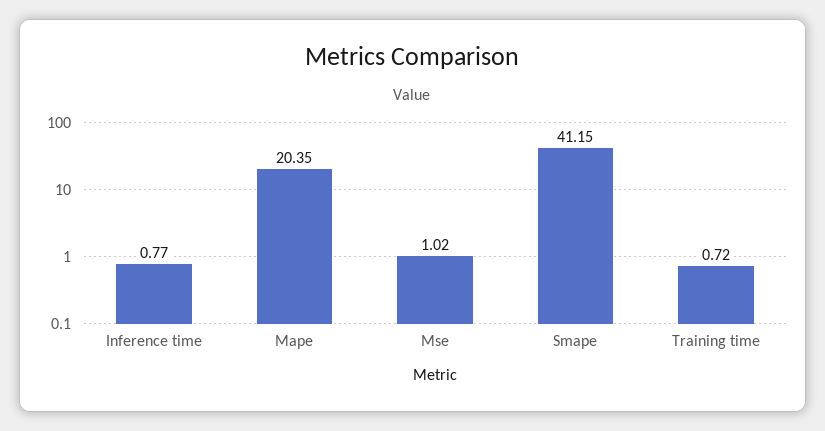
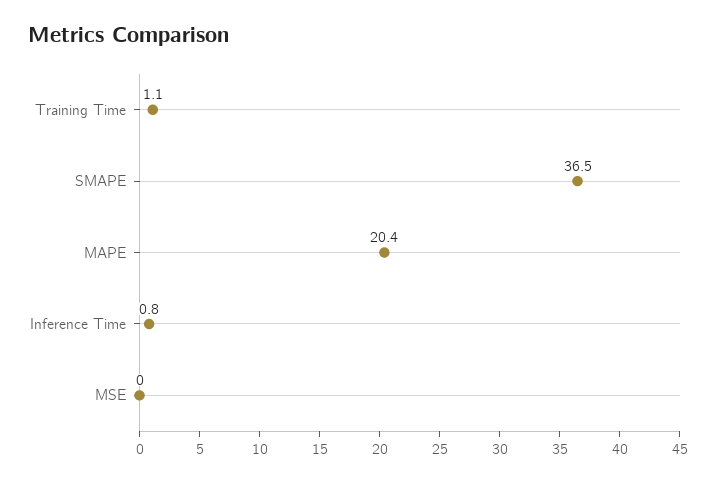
  {
    "Inference time": 0.77,
    "Mape": 20.35,
-   "Mse": 1.02,
+   "Mse": 0,
-   "Smape": 41.15,
+   "Smape": 36.5,
-   "Training time": 0.72
+   "Training time": 1.1
  }

